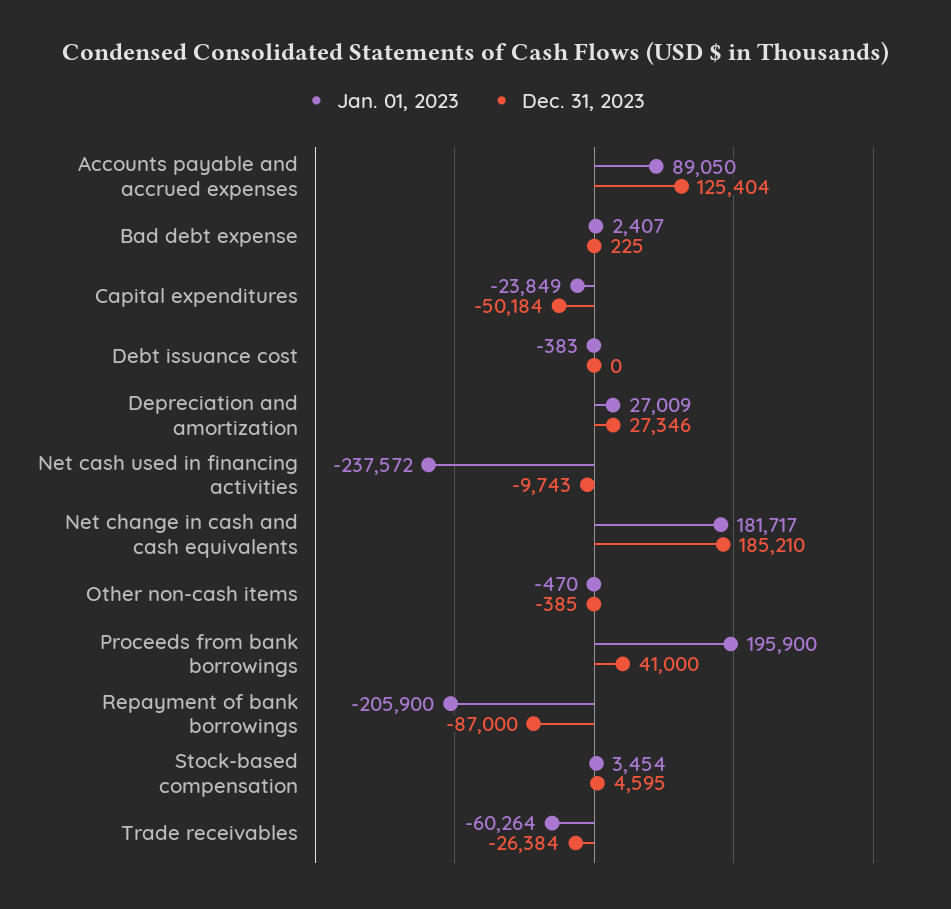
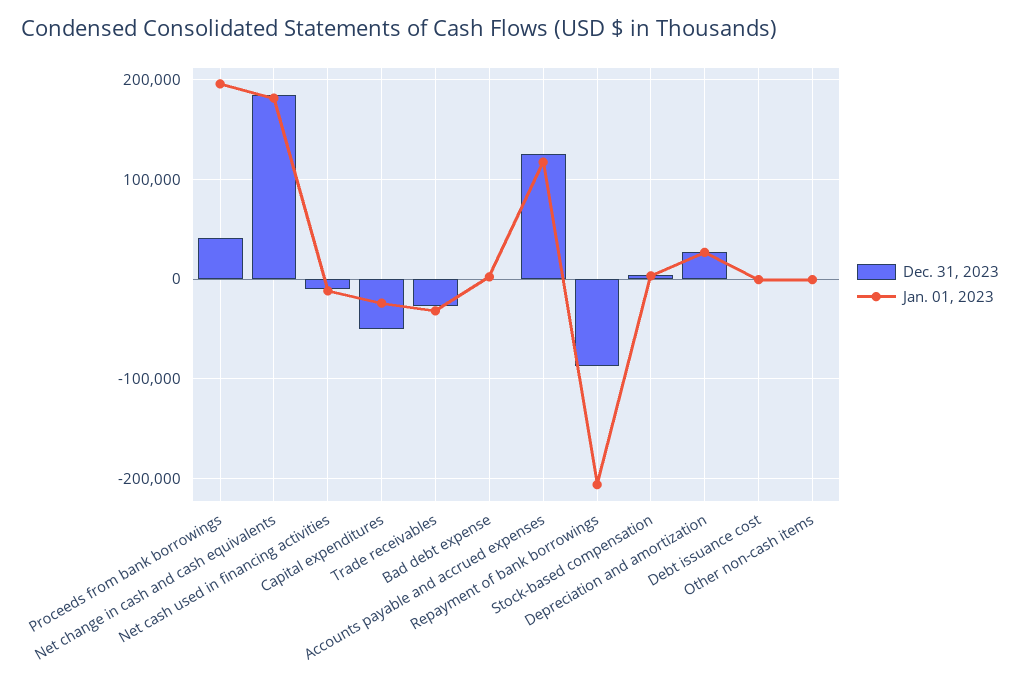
  {
    "Jan. 01, 2023": {
-     "Accounts payable and accrued expenses": 89050,
+     "Accounts payable and accrued expenses": 120000,
      "Bad debt expense": 2407,
      "Capital expenditures": -23849,
      "Debt issuance cost": -383,
      "Depreciation and amortization": 27009,
-     "Net cash used in financing activities": -237572,
+     "Net cash used in financing activities": -10000,
      "Net change in cash and cash equivalents": 181717,
      "Other non-cash items": -470,
      "Proceeds from bank borrowings": 195900,
      "Repayment of bank borrowings": -205900,
      "Stock-based compensation": 3454,
-     "Trade receivables": -60264
+     "Trade receivables": -30000
    },
    "Dec. 31, 2023": {
      "Accounts payable and accrued expenses": 125404,
      "Bad debt expense": 225,
      "Capital expenditures": -50184,
      "Debt issuance cost": 0,
      "Depreciation and amortization": 27346,
      "Net cash used in financing activities": -9743,
      "Net change in cash and cash equivalents": 185210,
      "Other non-cash items": -385,
      "Proceeds from bank borrowings": 41000,
      "Repayment of bank borrowings": -87000,
      "Stock-based compensation": 4595,
      "Trade receivables": -26384
    }
  }

